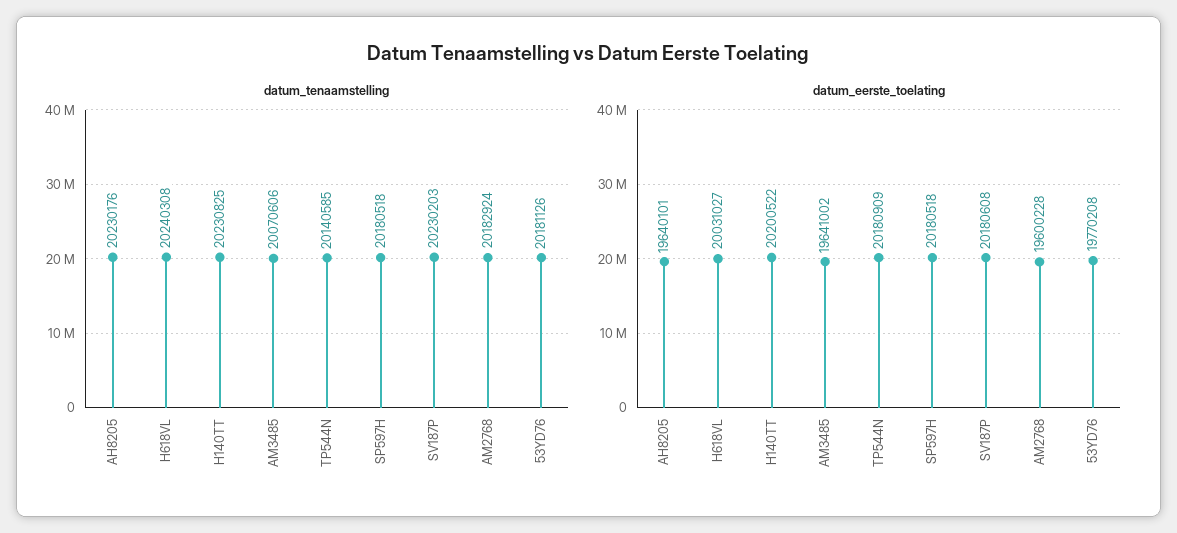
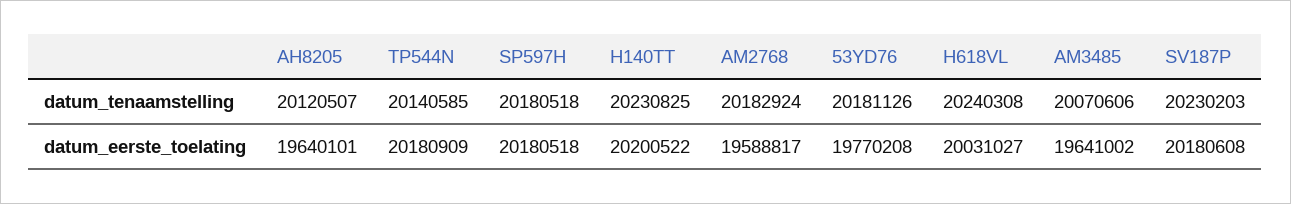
  {
    "datum_tenaamstelling": {
-     "AH8205": 20230176,
+     "AH8205": 20120507,
      "H618VL": 20240308,
      "H140TT": 20230825,
      "AM3485": 20070606,
      "TP544N": 20140585,
      "SP597H": 20180518,
      "SV187P": 20230203,
      "AM2768": 20182924,
      "53YD76": 20181126
    },
    "datum_eerste_toelating": {
      "AH8205": 19640101,
      "H618VL": 20031027,
      "H140TT": 20200522,
      "AM3485": 19641002,
      "TP544N": 20180909,
      "SP597H": 20180518,
      "SV187P": 20180608,
-     "AM2768": 19600228,
+     "AM2768": 19588817,
      "53YD76": 19770208
    }
  }

